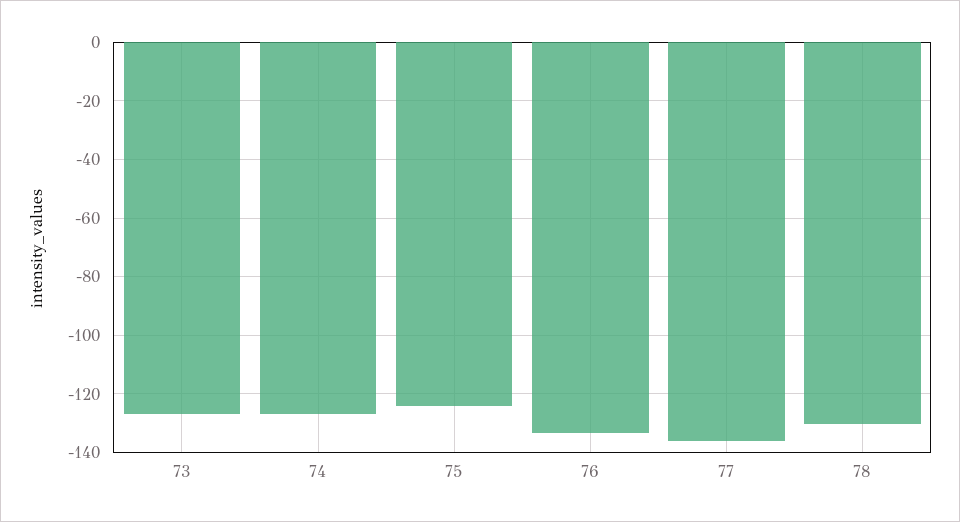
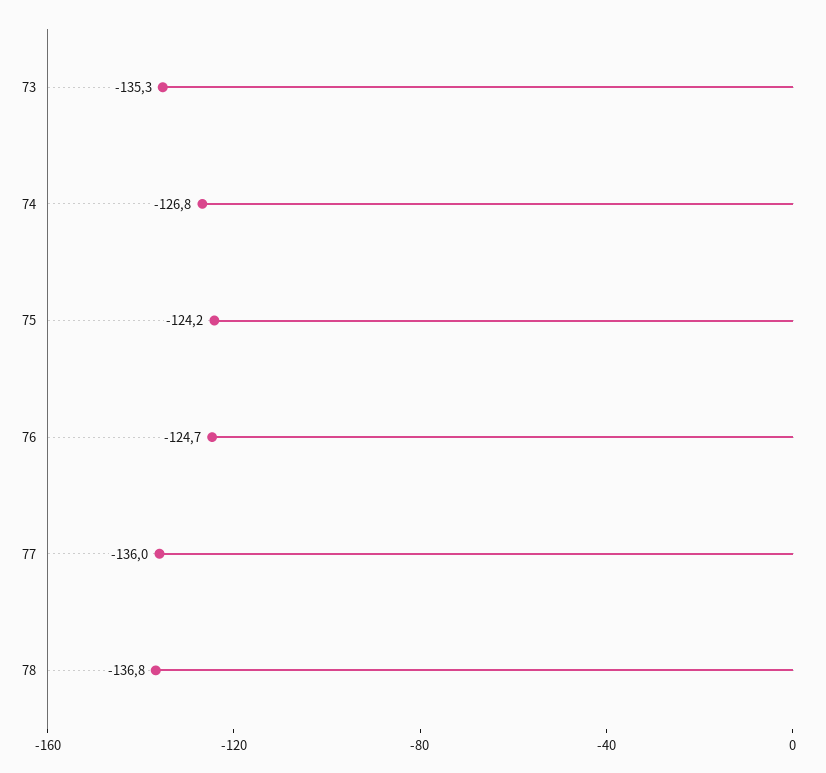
  {
-   "73": -127.5,
+   "73": -135.3,
    "74": -126.8,
    "75": -124.2,
-   "76": -132.5,
+   "76": -124.7,
    "77": -136,
-   "78": -130
+   "78": -136.8
  }

